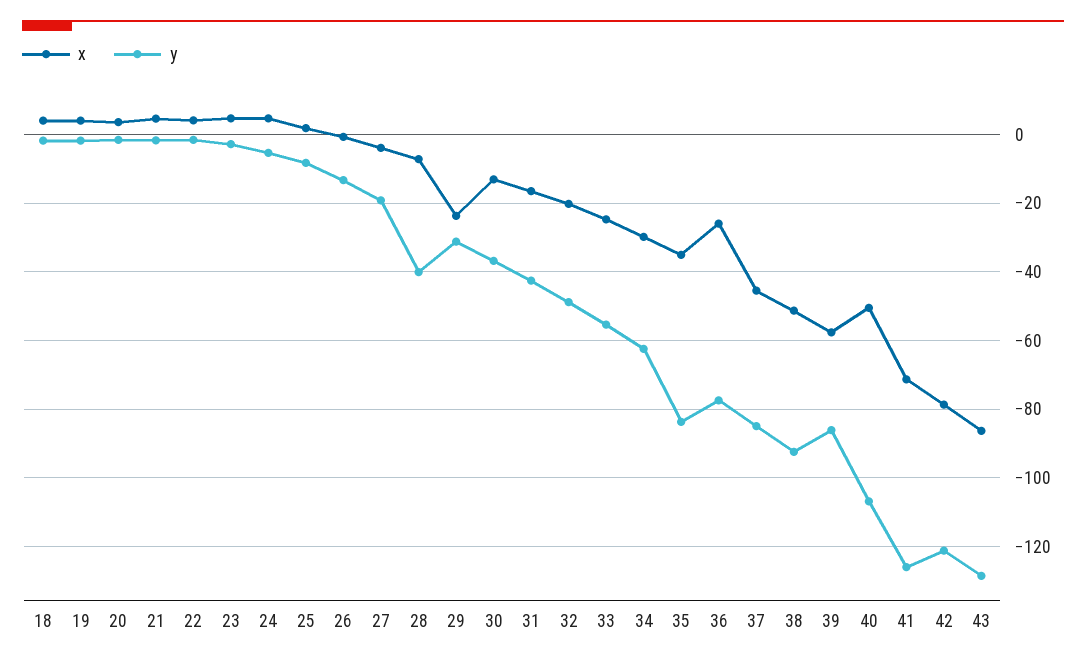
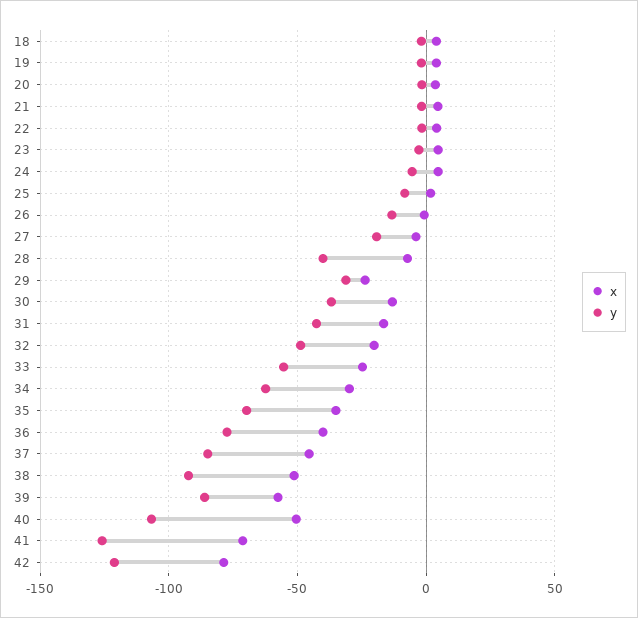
  {
    "x": {
      "18": 4,
      "19": 4,
      "20": 4,
      "21": 4,
      "22": 4,
      "23": 4,
      "24": 4,
      "25": 2,
      "26": 0,
      "27": -4,
      "28": -8,
      "29": -24,
      "30": -14,
      "31": -16,
      "32": -20,
      "33": -24,
      "34": -30,
      "35": -36,
-     "36": -26,
+     "36": -40,
      "37": -46,
      "38": -52,
      "39": -58,
      "40": -50,
      "41": -72,
-     "42": -78,
+     "42": -78
-     "43": -86
    },
    "y": {
      "18": -2,
      "19": -2,
      "20": -2,
      "21": -2,
      "22": -2,
      "23": -2,
      "24": -6,
      "25": -8,
      "26": -14,
      "27": -20,
      "28": -40,
      "29": -32,
      "30": -36,
      "31": -42,
      "32": -48,
      "33": -56,
      "34": -62,
-     "35": -84,
+     "35": -70,
      "36": -78,
      "37": -84,
      "38": -92,
      "39": -86,
      "40": -106,
      "41": -126,
-     "42": -122,
+     "42": -122
-     "43": -128
    }
  }

